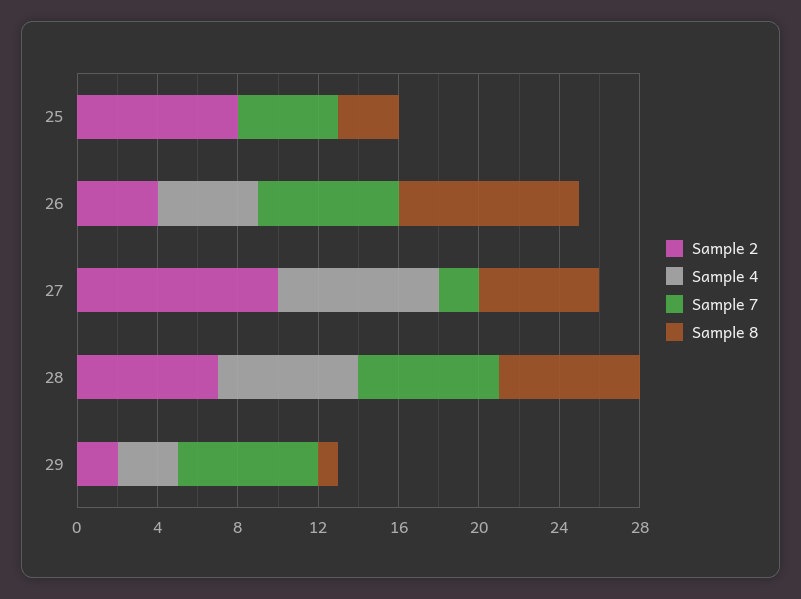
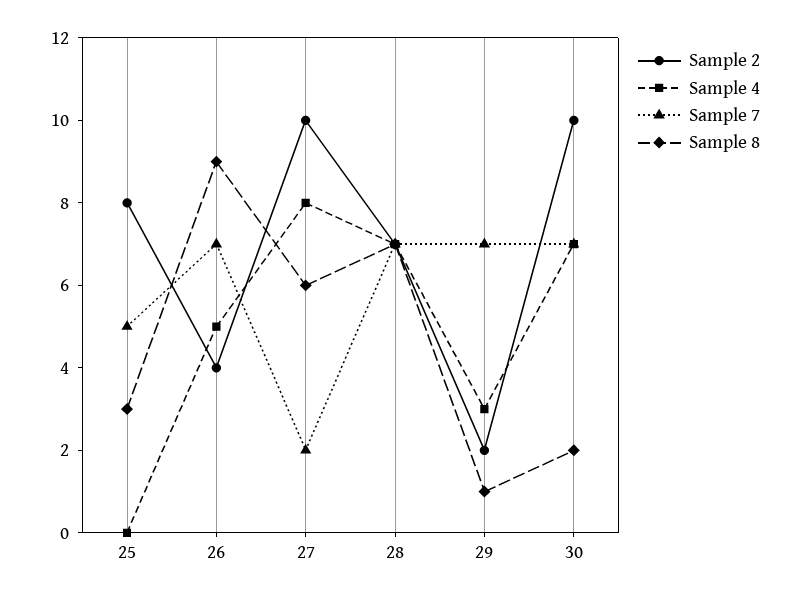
  {
    "Sample 2": {
      "25": 8,
      "26": 4,
      "27": 10,
      "28": 7,
-     "29": 2
+     "29": 2,
+     "30": 10
    },
    "Sample 4": {
      "25": 0,
      "26": 5,
      "27": 8,
      "28": 7,
-     "29": 3
+     "29": 3,
+     "30": 7
    },
    "Sample 7": {
      "25": 5,
      "26": 7,
      "27": 2,
      "28": 7,
-     "29": 7
+     "29": 7,
+     "30": 7
    },
    "Sample 8": {
      "25": 3,
      "26": 9,
      "27": 6,
      "28": 7,
-     "29": 1
+     "29": 1,
+     "30": 2
    }
  }

